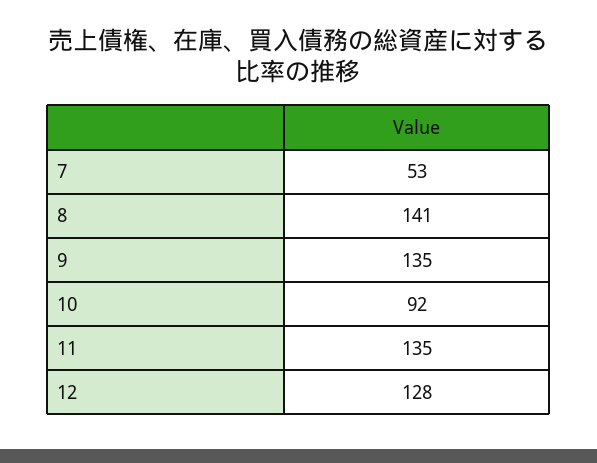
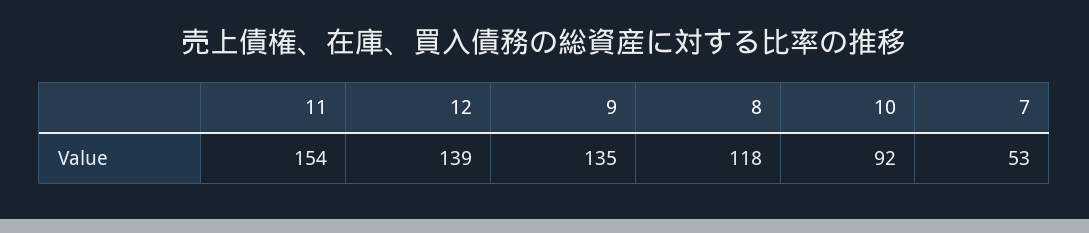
  {
    "7": 53,
-   "8": 141,
+   "8": 118,
    "9": 135,
    "10": 92,
-   "11": 135,
+   "11": 154,
-   "12": 128
+   "12": 139
  }

